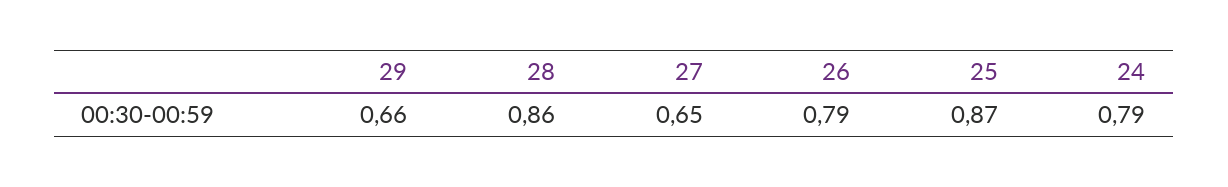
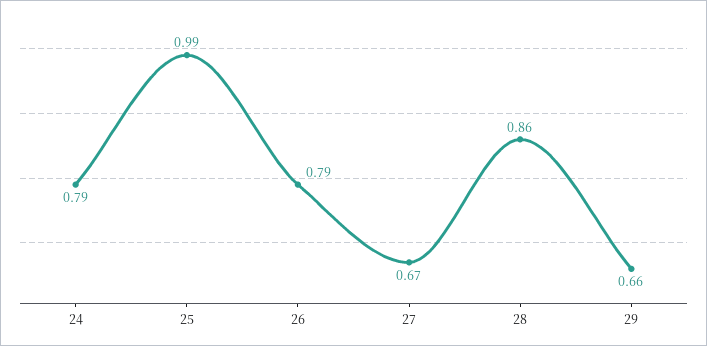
  {
    "29": 0.66,
    "28": 0.86,
-   "27": 0.65,
+   "27": 0.67,
    "26": 0.79,
-   "25": 0.87,
+   "25": 0.99,
    "24": 0.79
  }

